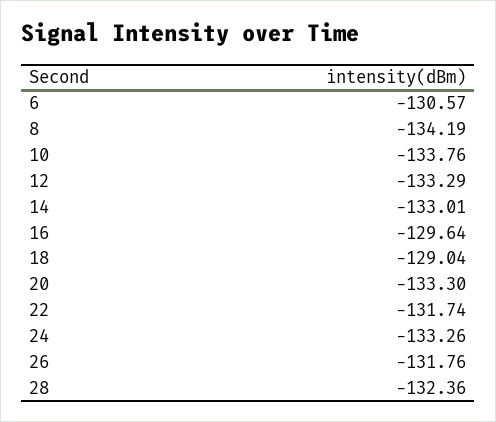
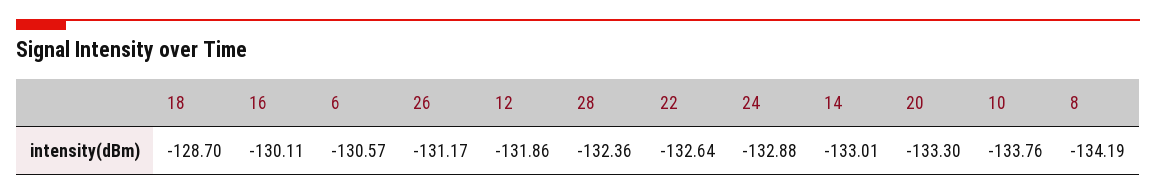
  {
    "6": -130.57,
    "8": -134.19,
    "10": -133.76,
-   "12": -133.29,
+   "12": -131.86,
    "14": -133.01,
-   "16": -129.64,
+   "16": -130.11,
-   "18": -129.04,
+   "18": -128.7,
    "20": -133.3,
-   "22": -131.74,
+   "22": -132.64,
-   "24": -133.26,
+   "24": -132.88,
-   "26": -131.76,
+   "26": -131.17,
    "28": -132.36
  }

